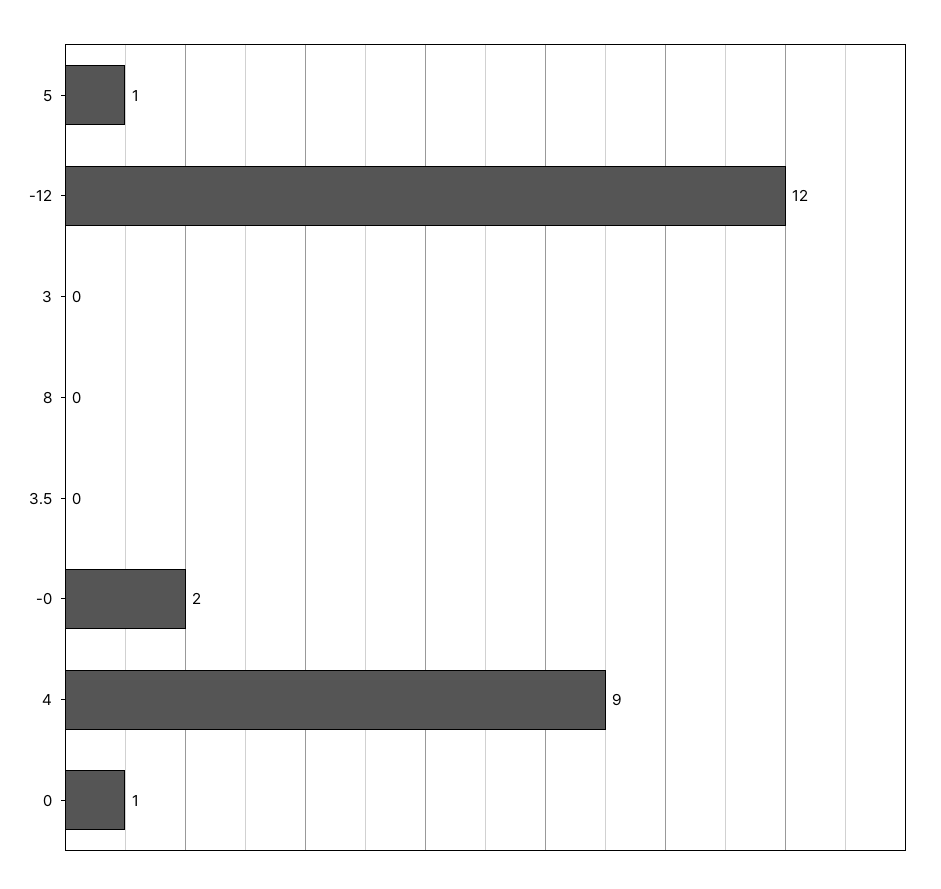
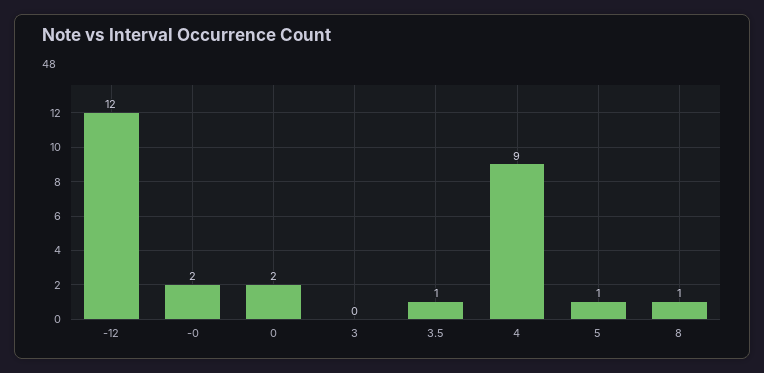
  {
    "5": 1,
    "-12": 12,
    "3": 0,
-   "8": 0,
+   "8": 1,
-   "3.5": 0,
+   "3.5": 1,
    "-0": 2,
    "4": 9,
-   "0": 1
+   "0": 2
  }

